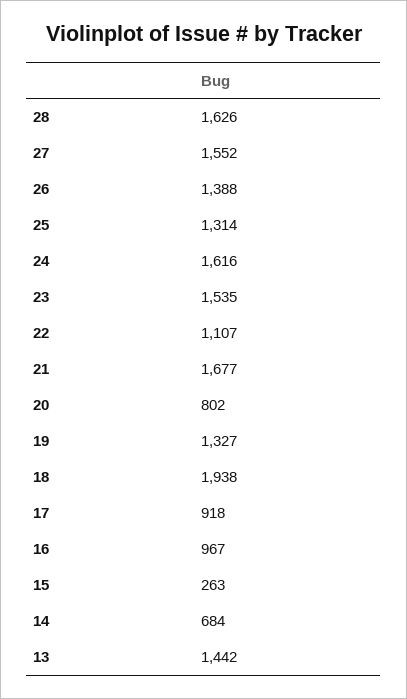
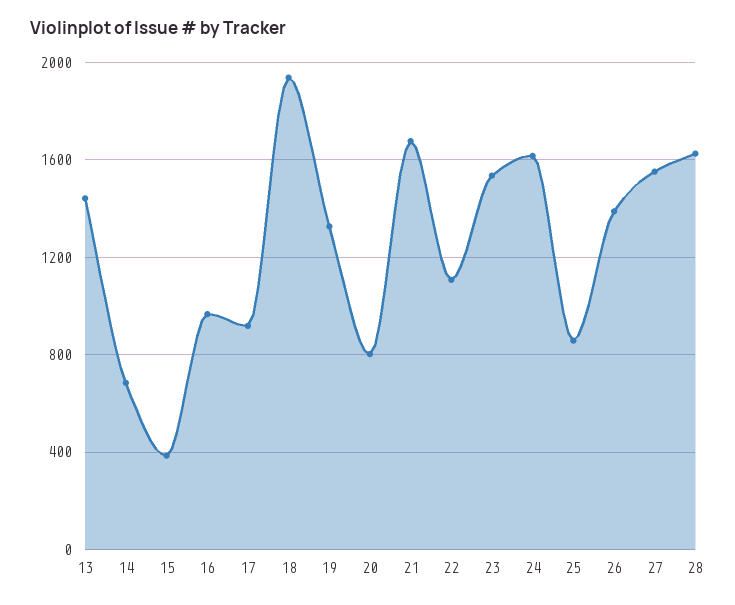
  {
    "28": 1626,
    "27": 1552,
    "26": 1388,
-   "25": 1314,
+   "25": 850,
    "24": 1616,
    "23": 1535,
    "22": 1107,
    "21": 1677,
    "20": 802,
    "19": 1327,
    "18": 1938,
    "17": 918,
    "16": 967,
-   "15": 263,
+   "15": 400,
    "14": 684,
    "13": 1442
  }

